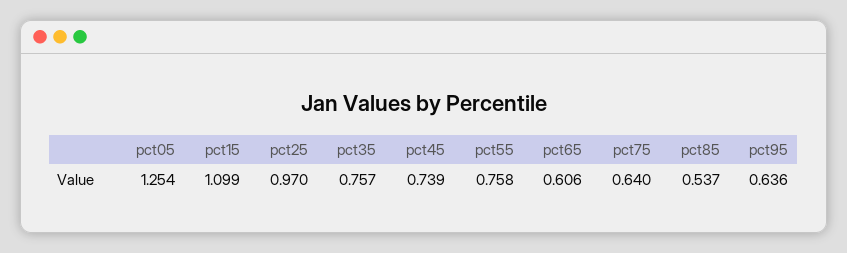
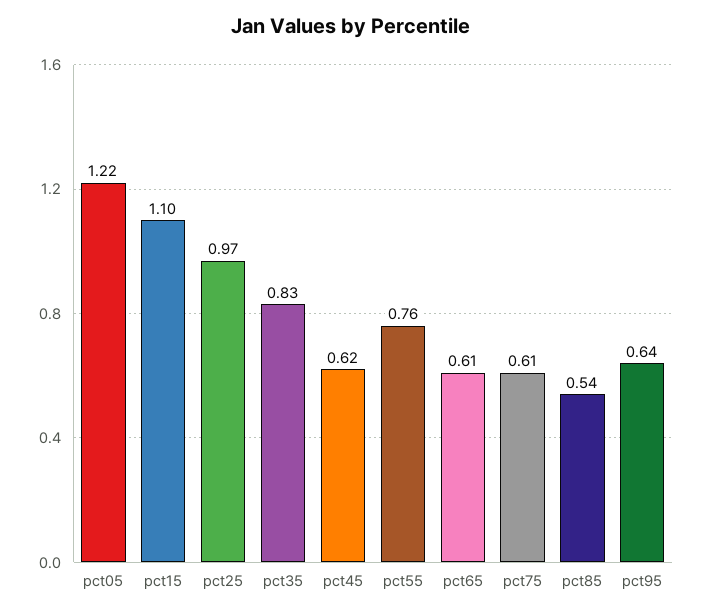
  {
-   "pct05": 1.254,
+   "pct05": 1.22,
    "pct15": 1.099,
    "pct25": 0.97,
-   "pct35": 0.757,
+   "pct35": 0.83,
-   "pct45": 0.739,
+   "pct45": 0.62,
    "pct55": 0.758,
    "pct65": 0.606,
-   "pct75": 0.64,
+   "pct75": 0.61,
    "pct85": 0.537,
    "pct95": 0.636
  }

